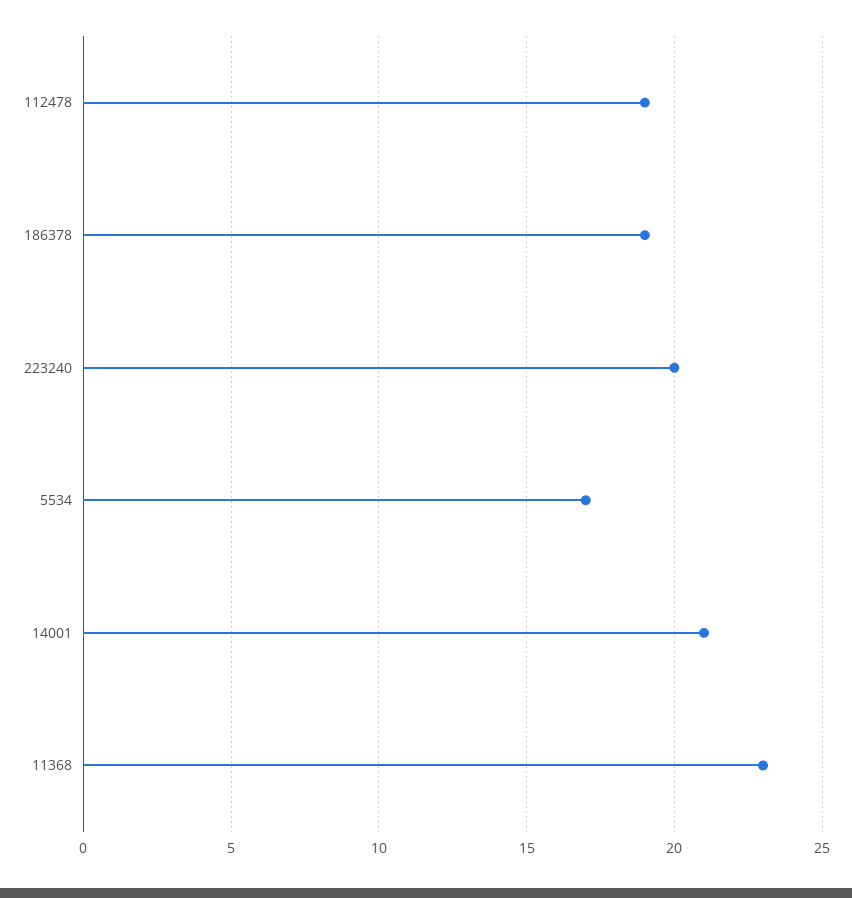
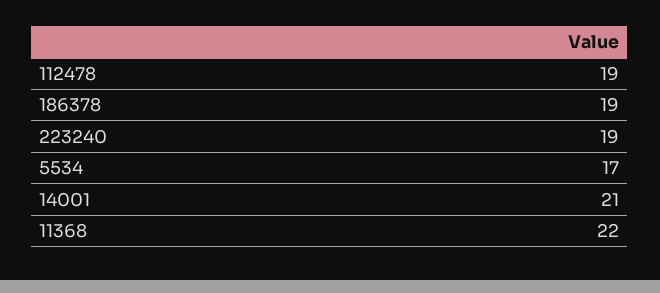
  {
    "112478": 19,
    "186378": 19,
-   "223240": 20,
+   "223240": 19,
    "5534": 17,
    "14001": 21,
-   "11368": 23
+   "11368": 22
  }

